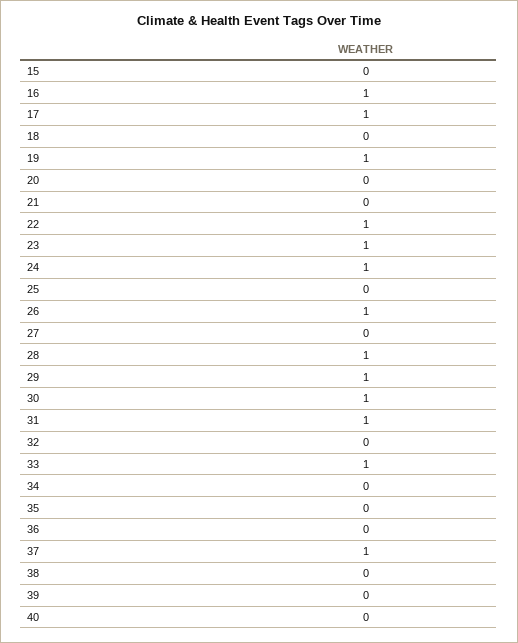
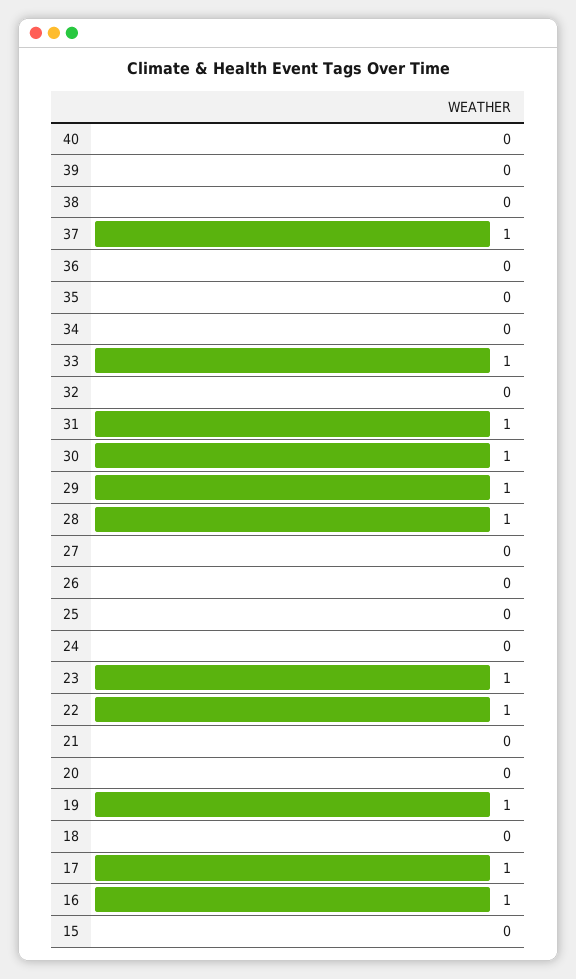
  {
    "15": 0,
    "16": 1,
    "17": 1,
    "18": 0,
    "19": 1,
    "20": 0,
    "21": 0,
    "22": 1,
    "23": 1,
-   "24": 1,
+   "24": 0,
    "25": 0,
-   "26": 1,
+   "26": 0,
    "27": 0,
    "28": 1,
    "29": 1,
    "30": 1,
    "31": 1,
    "32": 0,
    "33": 1,
    "34": 0,
    "35": 0,
    "36": 0,
    "37": 1,
    "38": 0,
    "39": 0,
    "40": 0
  }

